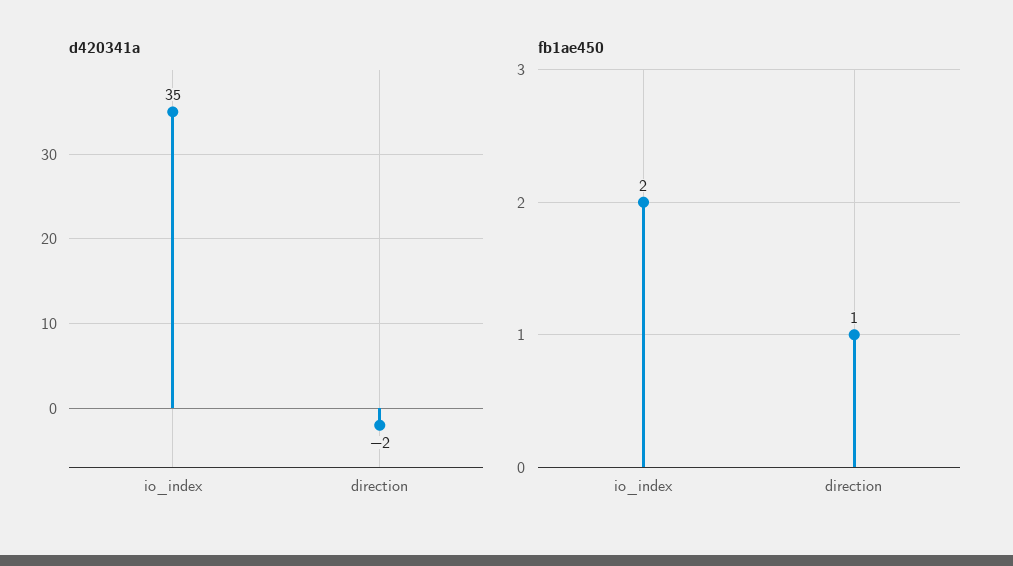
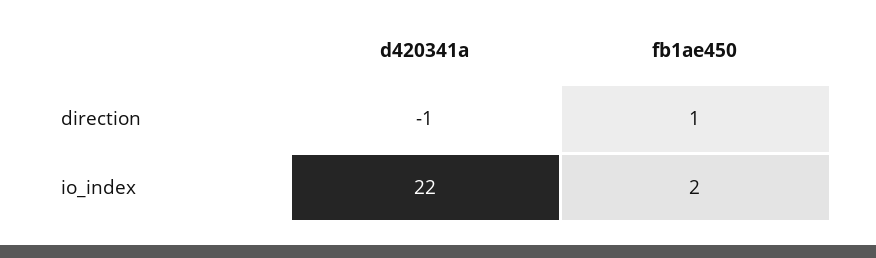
  {
    "d420341a": {
-     "io_index": 35,
+     "io_index": 22,
-     "direction": -2
+     "direction": -1
    },
    "fb1ae450": {
      "io_index": 2,
      "direction": 1
    }
  }

